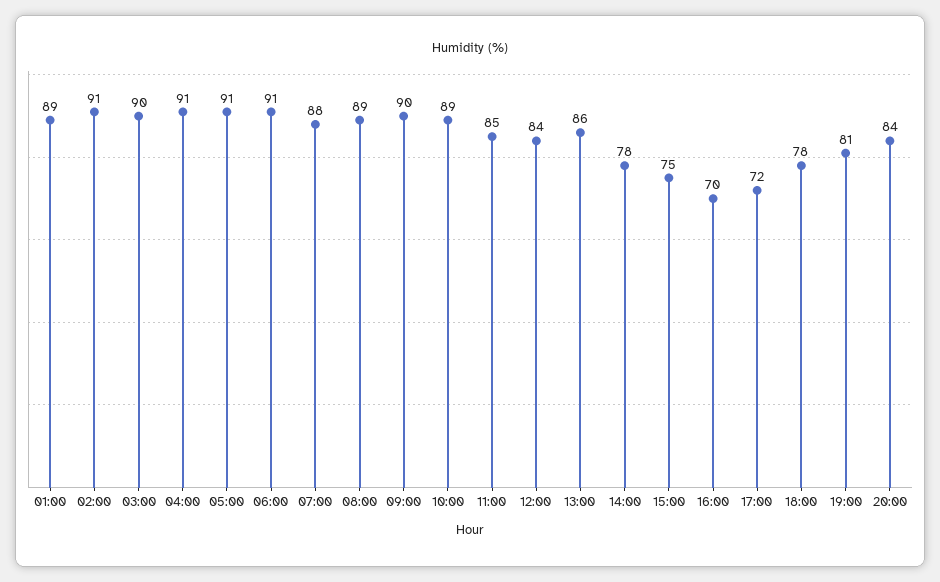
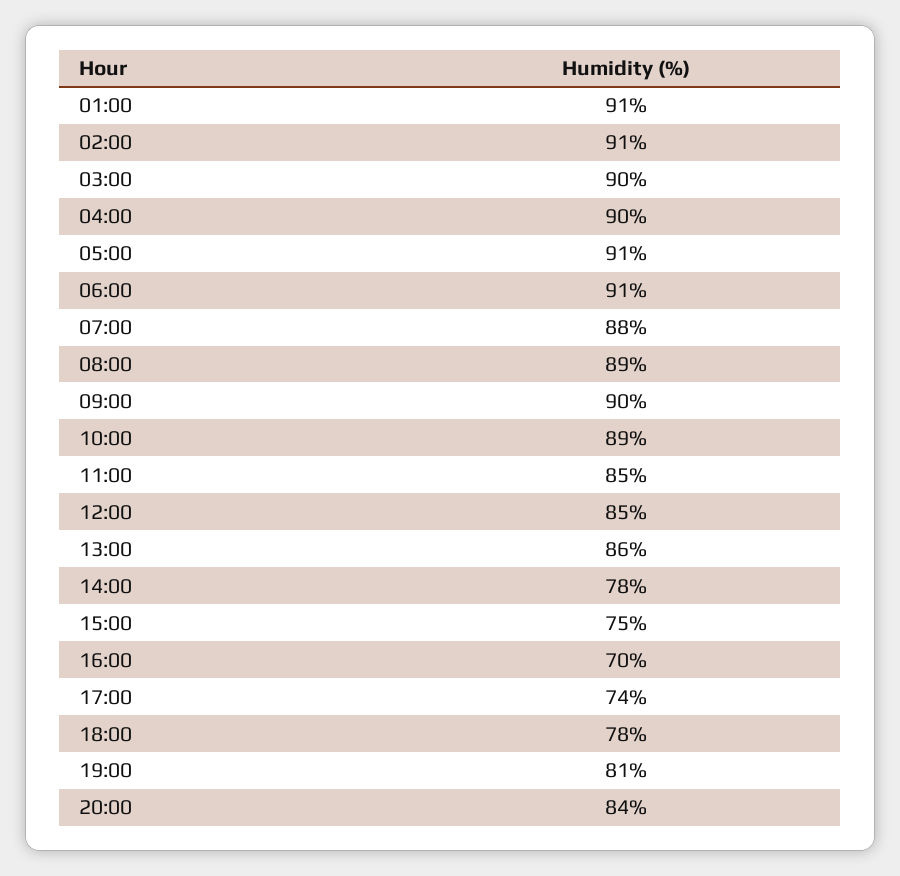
  {
-   "01:00": 89,
+   "01:00": 91,
    "02:00": 91,
    "03:00": 90,
-   "04:00": 91,
+   "04:00": 90,
    "05:00": 91,
    "06:00": 91,
    "07:00": 88,
    "08:00": 89,
    "09:00": 90,
    "10:00": 89,
    "11:00": 85,
-   "12:00": 84,
+   "12:00": 85,
    "13:00": 86,
    "14:00": 78,
    "15:00": 75,
    "16:00": 70,
-   "17:00": 72,
+   "17:00": 74,
    "18:00": 78,
    "19:00": 81,
    "20:00": 84
  }

